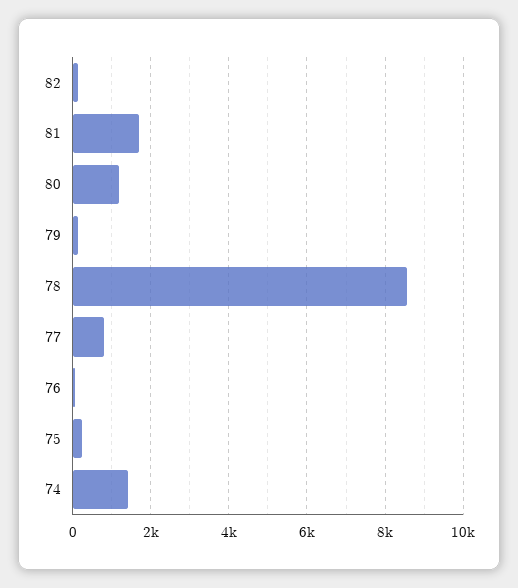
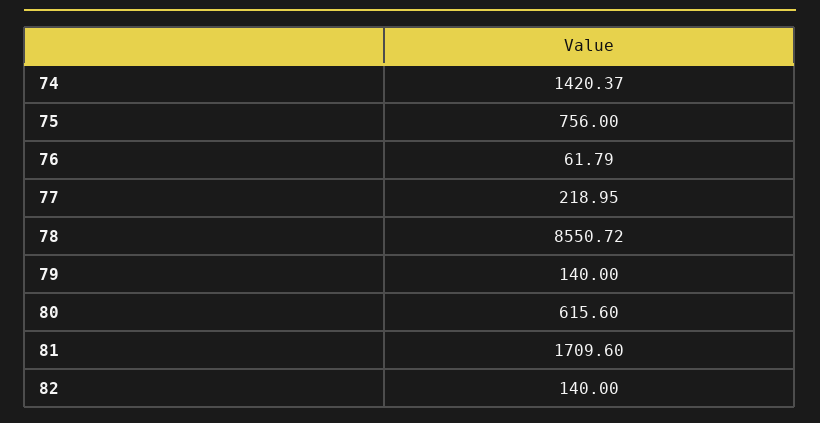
  {
    "82": 140,
    "81": 1709.6,
-   "80": 1200,
+   "80": 615.6,
    "79": 140,
    "78": 8550.72,
-   "77": 800,
+   "77": 218.95,
    "76": 61.79,
-   "75": 200,
+   "75": 756,
    "74": 1420.37
  }

